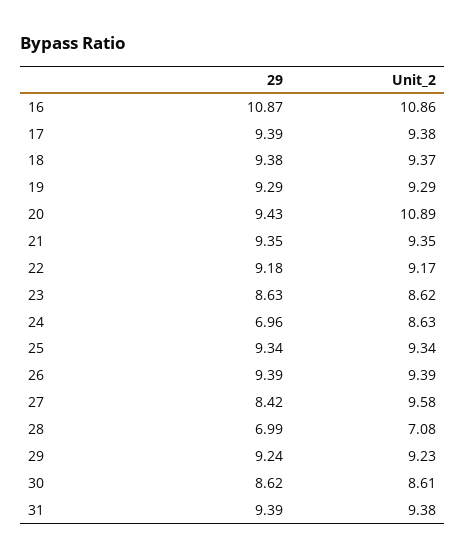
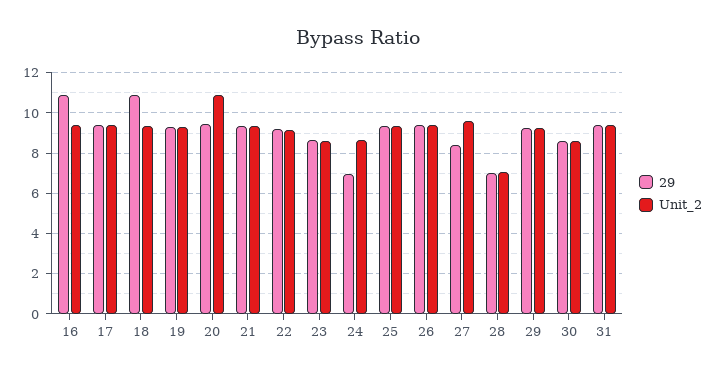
  {
    "29": {
      "16": 10.87,
      "17": 9.39,
-     "18": 9.38,
+     "18": 11,
      "19": 9.29,
      "20": 9.43,
      "21": 9.35,
      "22": 9.18,
      "23": 8.63,
      "24": 6.96,
      "25": 9.34,
      "26": 9.39,
      "27": 8.42,
      "28": 6.99,
      "29": 9.24,
      "30": 8.62,
      "31": 9.39
    },
    "Unit_2": {
-     "16": 10.86,
+     "16": 9.5,
      "17": 9.38,
      "18": 9.37,
      "19": 9.29,
      "20": 10.89,
      "21": 9.35,
      "22": 9.17,
      "23": 8.62,
      "24": 8.63,
      "25": 9.34,
      "26": 9.39,
      "27": 9.58,
      "28": 7.08,
      "29": 9.23,
      "30": 8.61,
      "31": 9.38
    }
  }

